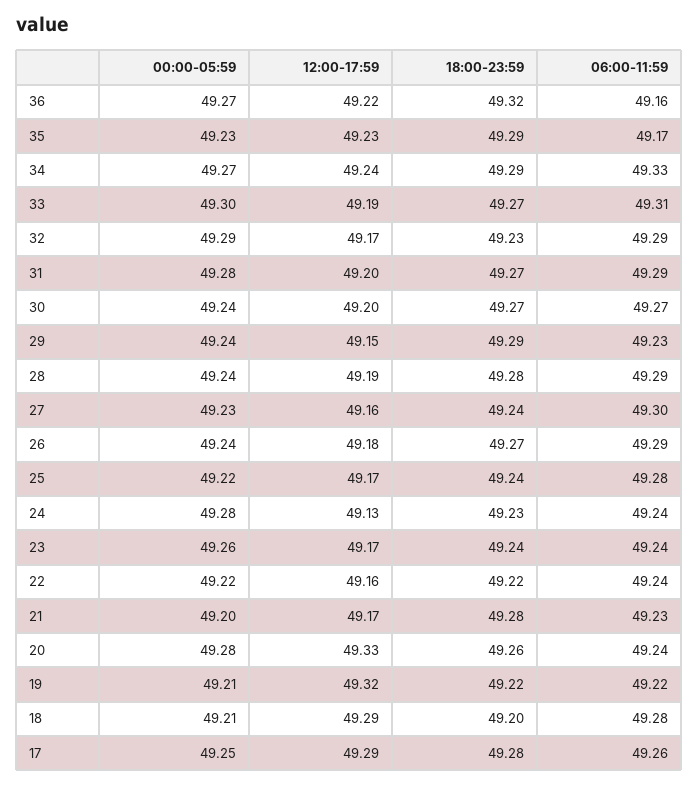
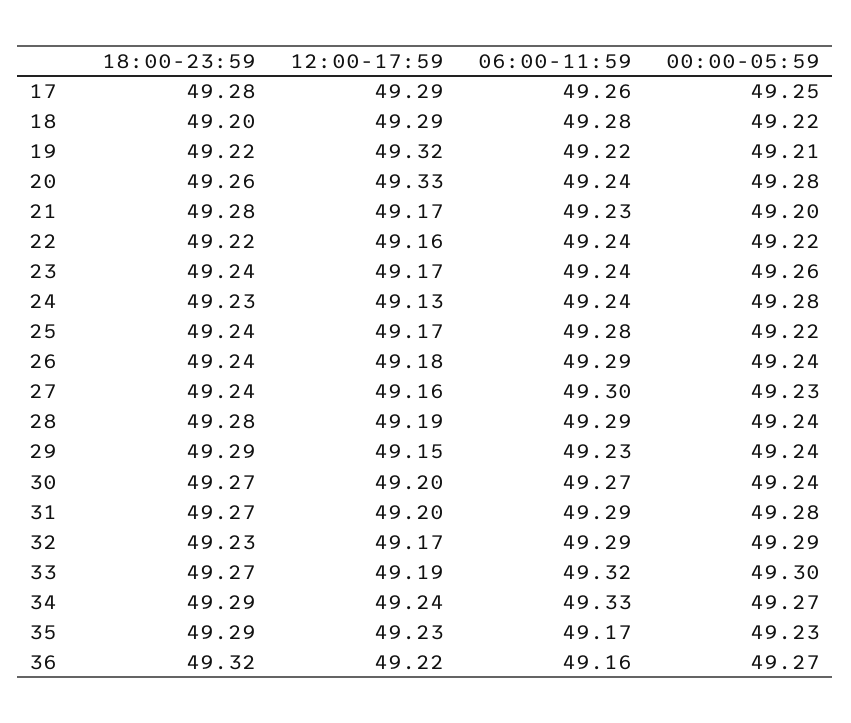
  {
    "00:00-05:59": {
      "36": 49.27,
      "35": 49.23,
      "34": 49.27,
      "33": 49.3,
      "32": 49.29,
      "31": 49.28,
      "30": 49.24,
      "29": 49.24,
      "28": 49.24,
      "27": 49.23,
      "26": 49.24,
      "25": 49.22,
      "24": 49.28,
      "23": 49.26,
      "22": 49.22,
      "21": 49.2,
      "20": 49.28,
      "19": 49.21,
-     "18": 49.21,
+     "18": 49.22,
      "17": 49.25
    },
    "12:00-17:59": {
      "36": 49.22,
      "35": 49.23,
      "34": 49.24,
      "33": 49.19,
      "32": 49.17,
      "31": 49.2,
      "30": 49.2,
      "29": 49.15,
      "28": 49.19,
      "27": 49.16,
      "26": 49.18,
      "25": 49.17,
      "24": 49.13,
      "23": 49.17,
      "22": 49.16,
      "21": 49.17,
      "20": 49.33,
      "19": 49.32,
      "18": 49.29,
      "17": 49.29
    },
    "18:00-23:59": {
      "36": 49.32,
      "35": 49.29,
      "34": 49.29,
      "33": 49.27,
      "32": 49.23,
      "31": 49.27,
      "30": 49.27,
      "29": 49.29,
      "28": 49.28,
      "27": 49.24,
-     "26": 49.27,
+     "26": 49.24,
      "25": 49.24,
      "24": 49.23,
      "23": 49.24,
      "22": 49.22,
      "21": 49.28,
      "20": 49.26,
      "19": 49.22,
      "18": 49.2,
      "17": 49.28
    },
    "06:00-11:59": {
      "36": 49.16,
      "35": 49.17,
      "34": 49.33,
-     "33": 49.31,
+     "33": 49.32,
      "32": 49.29,
      "31": 49.29,
      "30": 49.27,
      "29": 49.23,
      "28": 49.29,
      "27": 49.3,
      "26": 49.29,
      "25": 49.28,
      "24": 49.24,
      "23": 49.24,
      "22": 49.24,
      "21": 49.23,
      "20": 49.24,
      "19": 49.22,
      "18": 49.28,
      "17": 49.26
    }
  }

